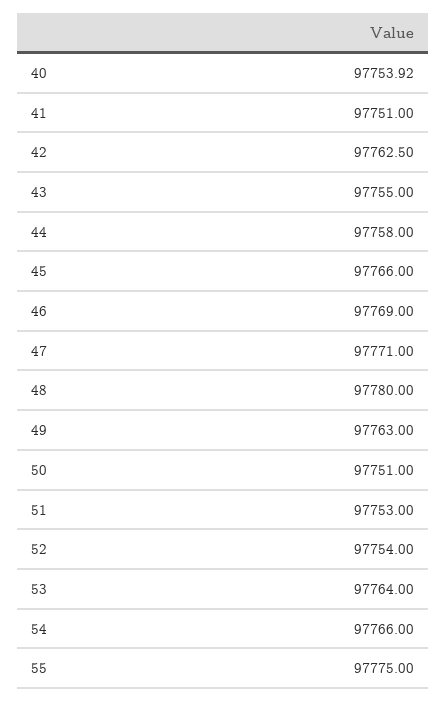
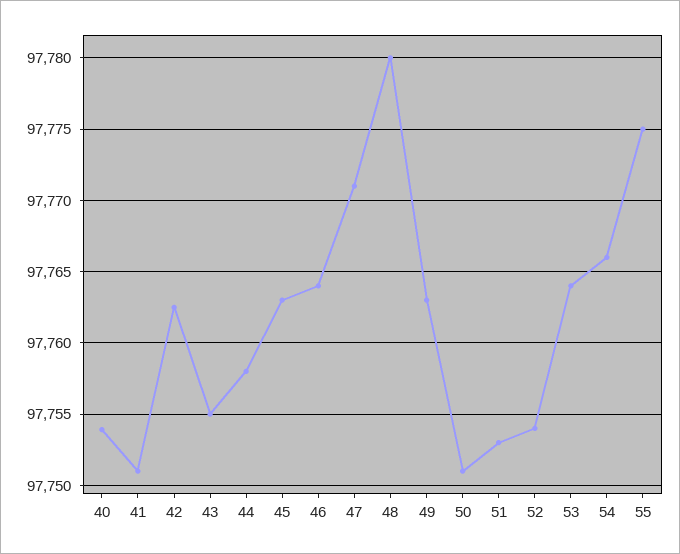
  {
    "40": 97753.92,
    "41": 97751,
    "42": 97762.5,
    "43": 97755,
    "44": 97758,
-   "45": 97766,
+   "45": 97763,
-   "46": 97769,
+   "46": 97764,
    "47": 97771,
    "48": 97780,
    "49": 97763,
    "50": 97751,
    "51": 97753,
    "52": 97754,
    "53": 97764,
    "54": 97766,
    "55": 97775
  }

